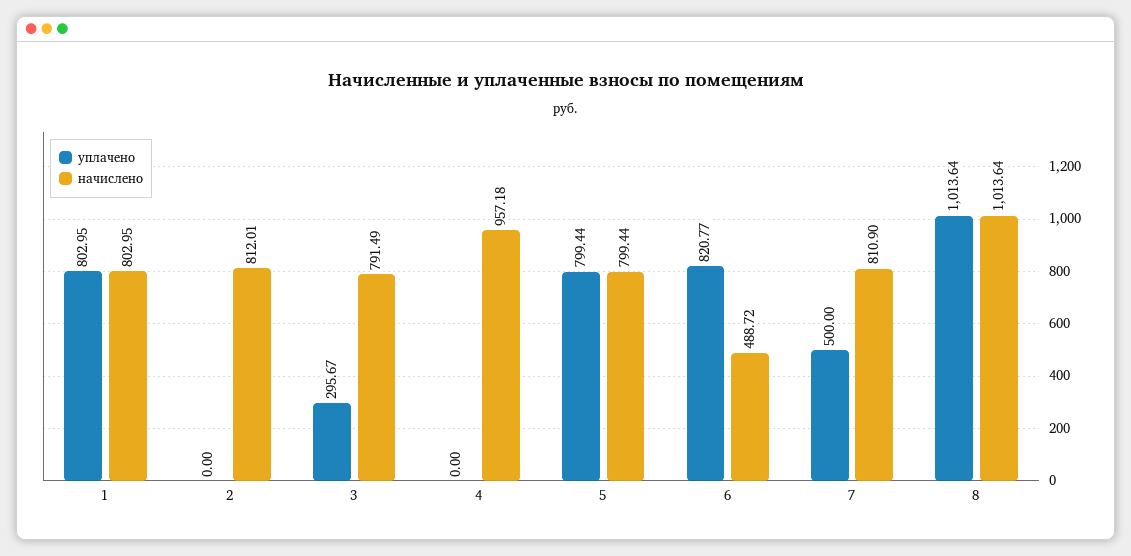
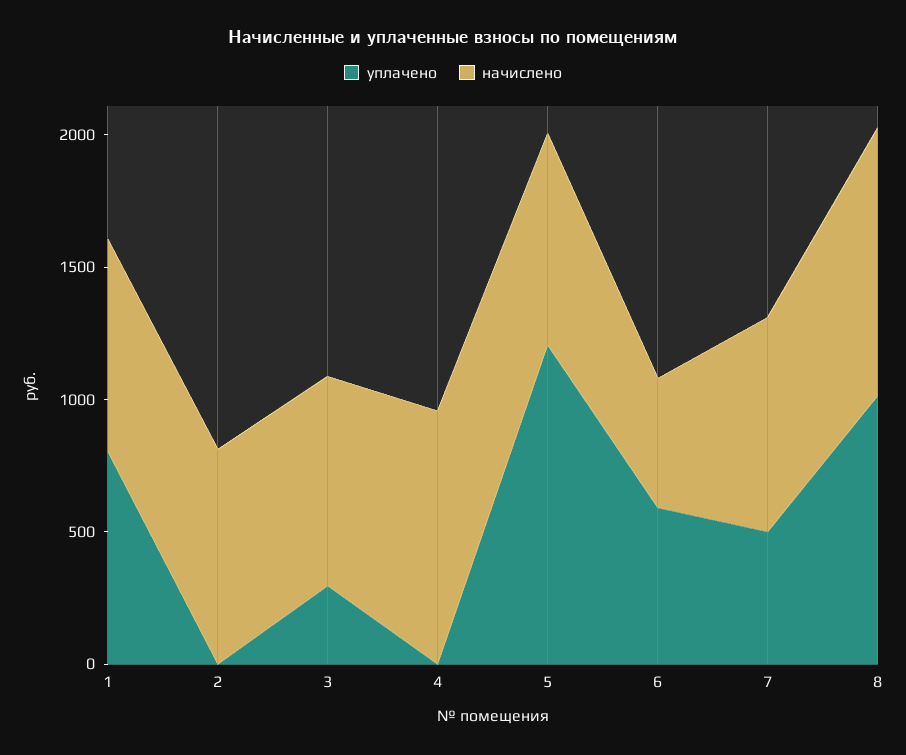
  {
    "уплачено": {
      "1": 802.95,
      "2": 0,
      "3": 295.67,
      "4": 0,
-     "5": 799.44,
+     "5": 1200,
-     "6": 820.77,
+     "6": 600,
      "7": 500,
      "8": 1013.64
    },
    "начислено": {
      "1": 802.95,
      "2": 812.01,
      "3": 791.49,
      "4": 957.18,
      "5": 799.44,
      "6": 488.72,
      "7": 810.9,
      "8": 1013.64
    }
  }

